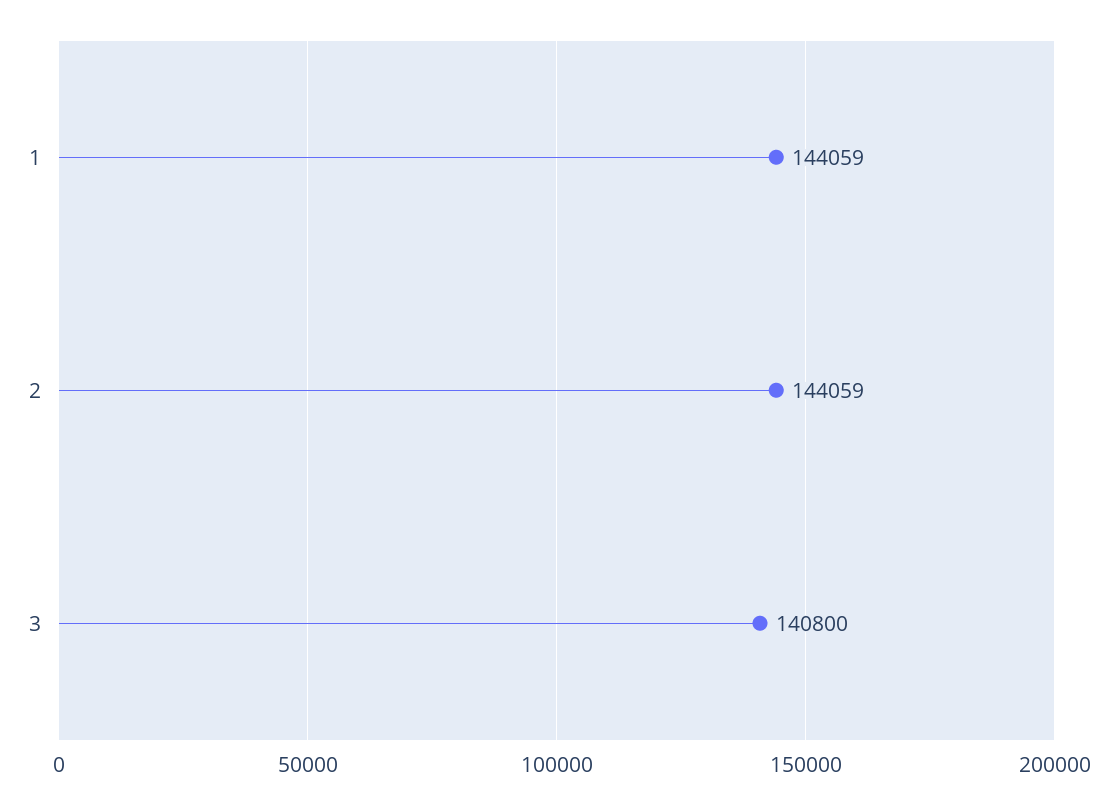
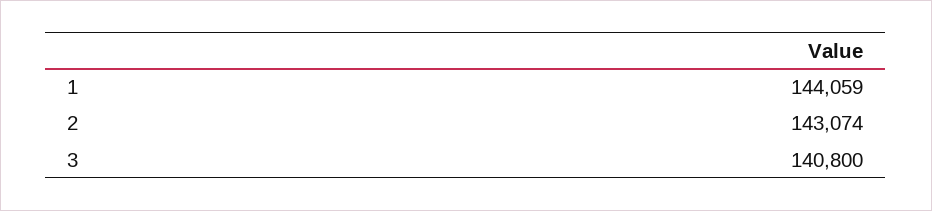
  {
    "1": 144059,
-   "2": 144059,
+   "2": 143074,
    "3": 140800
  }

